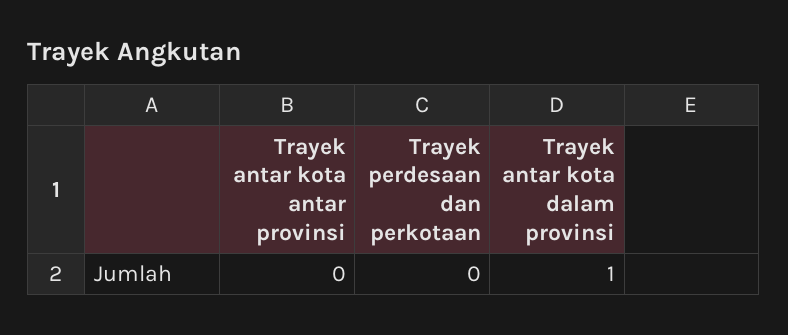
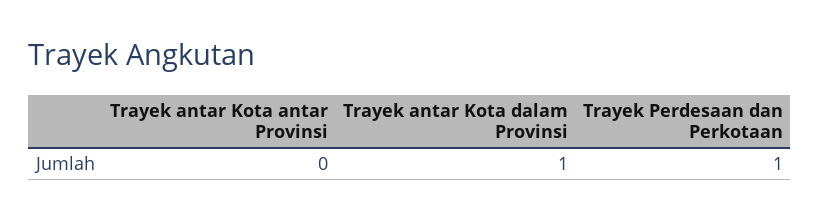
  {
    "Trayek antar kota antar provinsi": 0,
-   "Trayek perdesaan dan perkotaan": 0,
+   "Trayek perdesaan dan perkotaan": 1,
    "Trayek antar kota dalam provinsi": 1
  }

